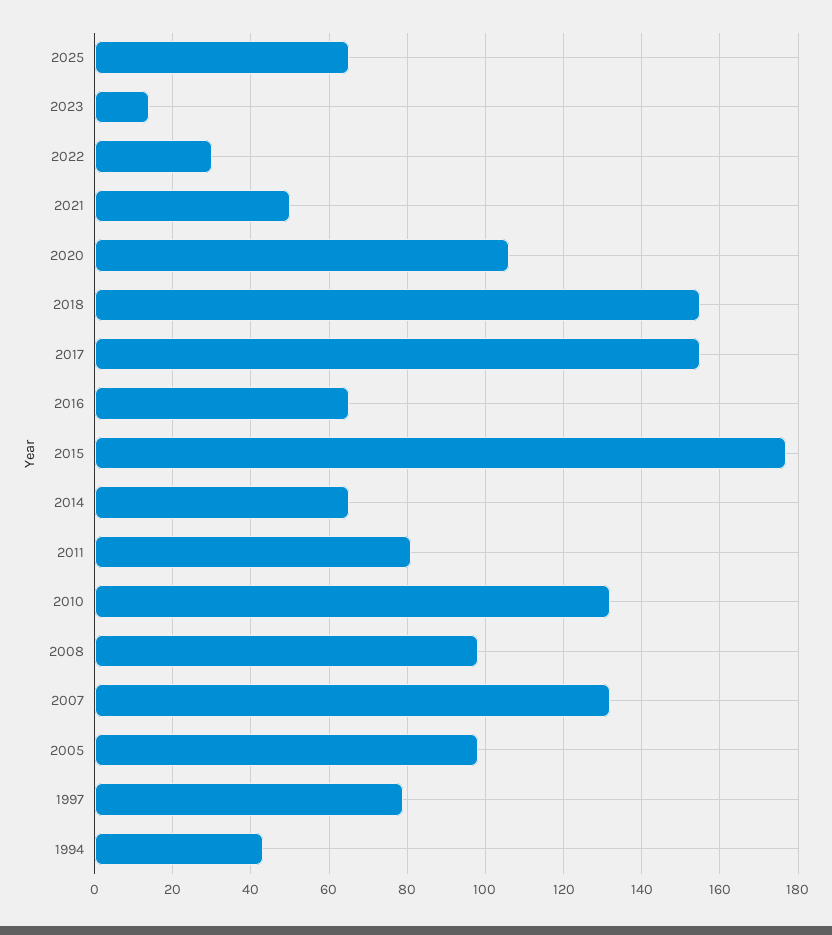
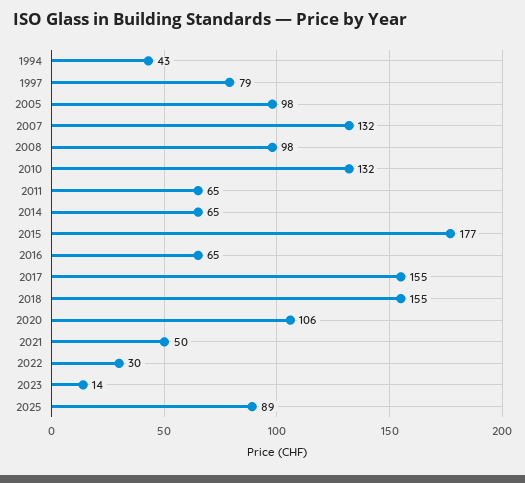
  {
-   "2025": 65,
+   "2025": 89,
    "2023": 14,
    "2022": 30,
    "2021": 50,
    "2020": 106,
    "2018": 155,
    "2017": 155,
    "2016": 65,
    "2015": 177,
    "2014": 65,
-   "2011": 80,
+   "2011": 65,
    "2010": 132,
    "2008": 98,
    "2007": 132,
    "2005": 98,
    "1997": 79,
    "1994": 43
  }

